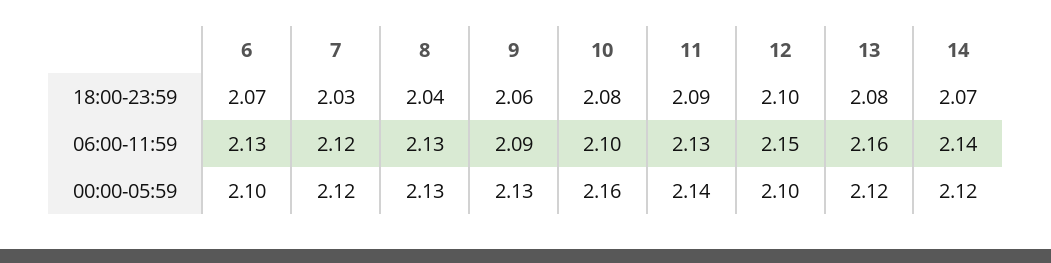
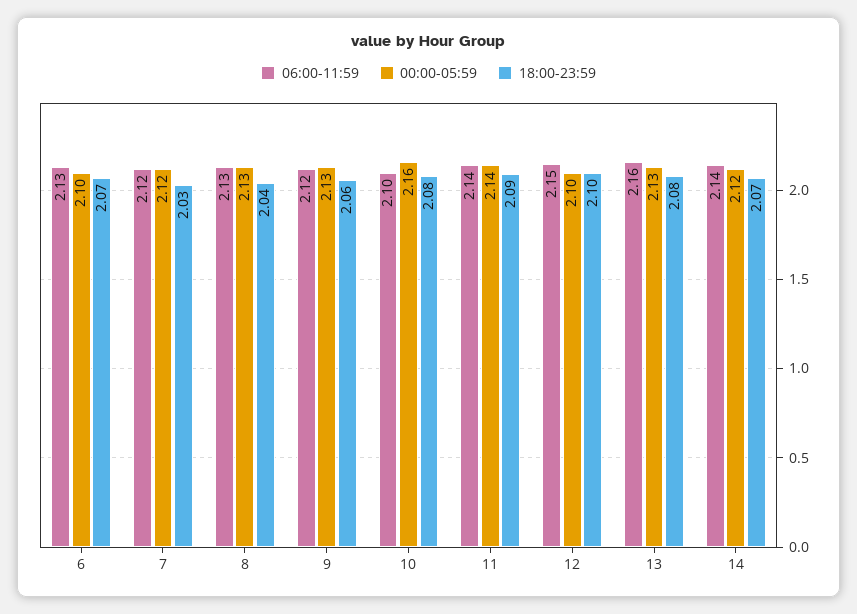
  {
    "18:00-23:59": {
      "6": 2.07,
      "7": 2.03,
      "8": 2.04,
      "9": 2.06,
      "10": 2.08,
      "11": 2.09,
      "12": 2.1,
      "13": 2.08,
      "14": 2.07
    },
    "06:00-11:59": {
      "6": 2.13,
      "7": 2.12,
      "8": 2.13,
-     "9": 2.09,
+     "9": 2.12,
      "10": 2.1,
-     "11": 2.13,
+     "11": 2.14,
      "12": 2.15,
      "13": 2.16,
      "14": 2.14
    },
    "00:00-05:59": {
      "6": 2.1,
      "7": 2.12,
      "8": 2.13,
      "9": 2.13,
      "10": 2.16,
      "11": 2.14,
      "12": 2.1,
-     "13": 2.12,
+     "13": 2.13,
      "14": 2.12
    }
  }

